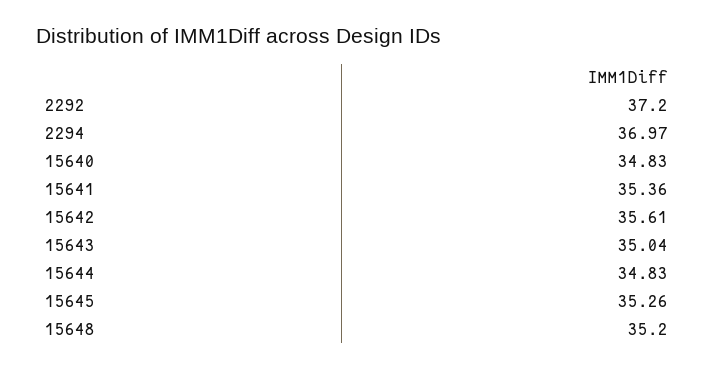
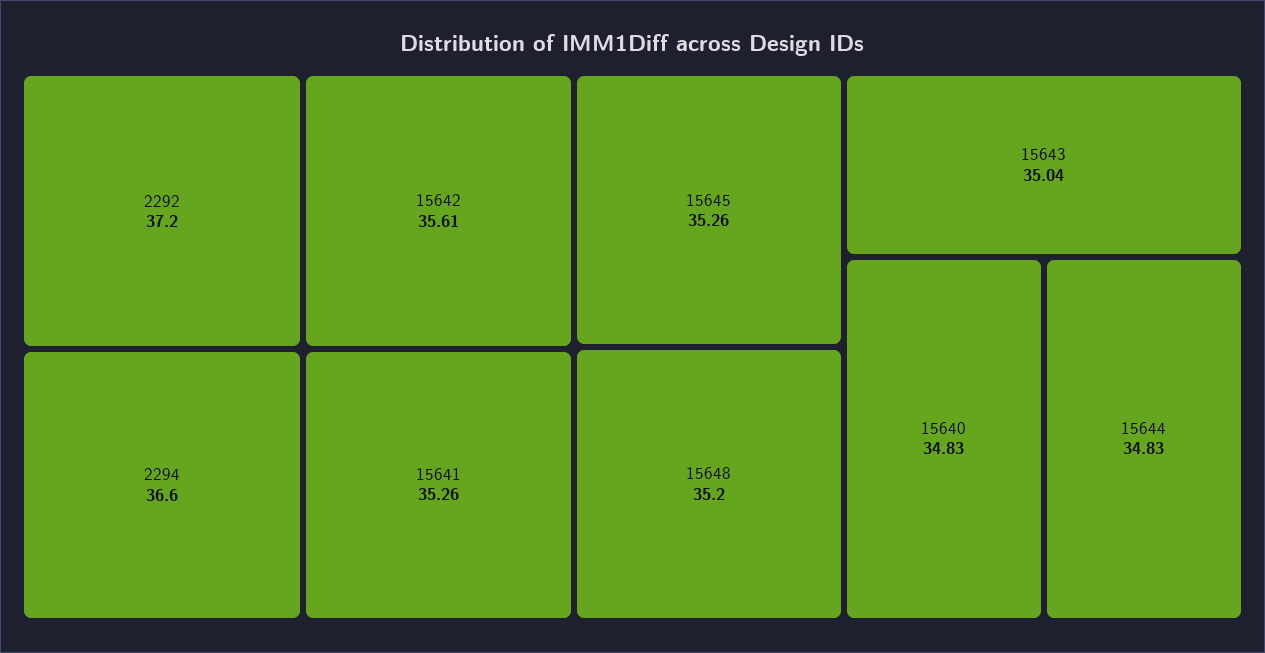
  {
    "2292": 37.2,
-   "2294": 36.97,
+   "2294": 36.6,
    "15640": 34.83,
-   "15641": 35.36,
+   "15641": 35.26,
    "15642": 35.61,
    "15643": 35.04,
    "15644": 34.83,
    "15645": 35.26,
    "15648": 35.2
  }

